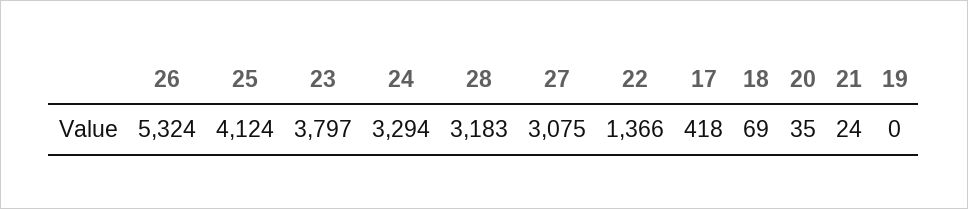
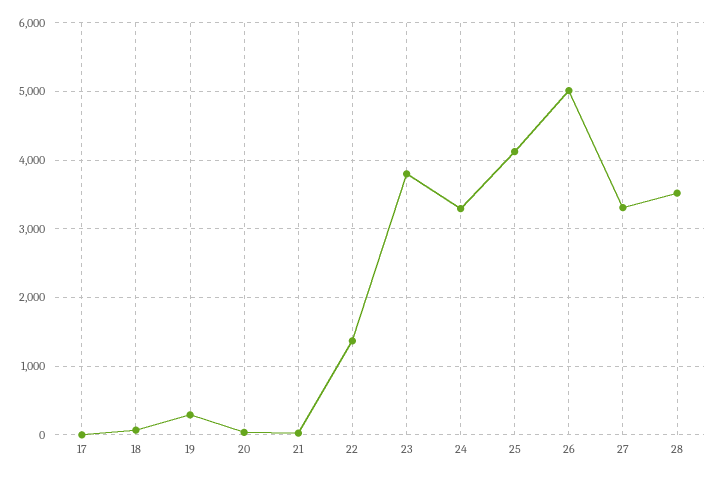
  {
-   "26": 5324,
+   "26": 5000,
    "25": 4124,
    "23": 3797,
    "24": 3294,
-   "28": 3183,
+   "28": 3500,
-   "27": 3075,
+   "27": 3300,
    "22": 1366,
-   "17": 418,
+   "17": 0,
    "18": 69,
    "20": 35,
    "21": 24,
-   "19": 0
+   "19": 300
  }

